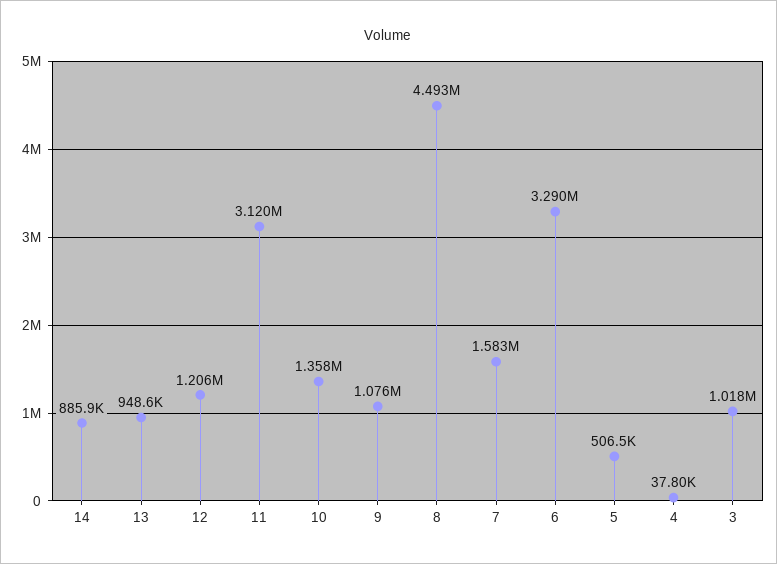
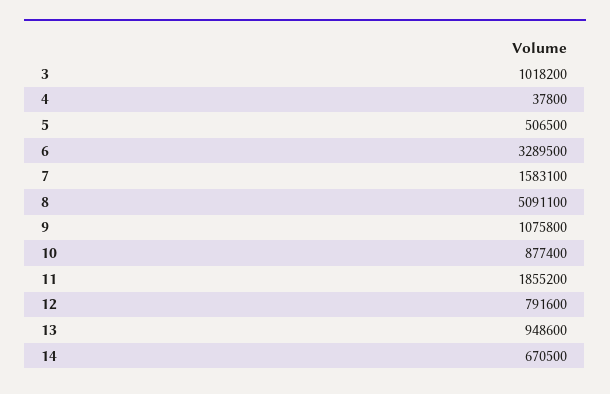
  {
-   "14": 885900,
+   "14": 670500,
    "13": 948600,
-   "12": 1206000,
+   "12": 791600,
-   "11": 3120000,
+   "11": 1855200,
-   "10": 1358000,
+   "10": 877400,
    "9": 1075800,
-   "8": 4493000,
+   "8": 5091100,
    "7": 1583100,
    "6": 3289500,
    "5": 506500,
    "4": 37800,
    "3": 1018200
  }

